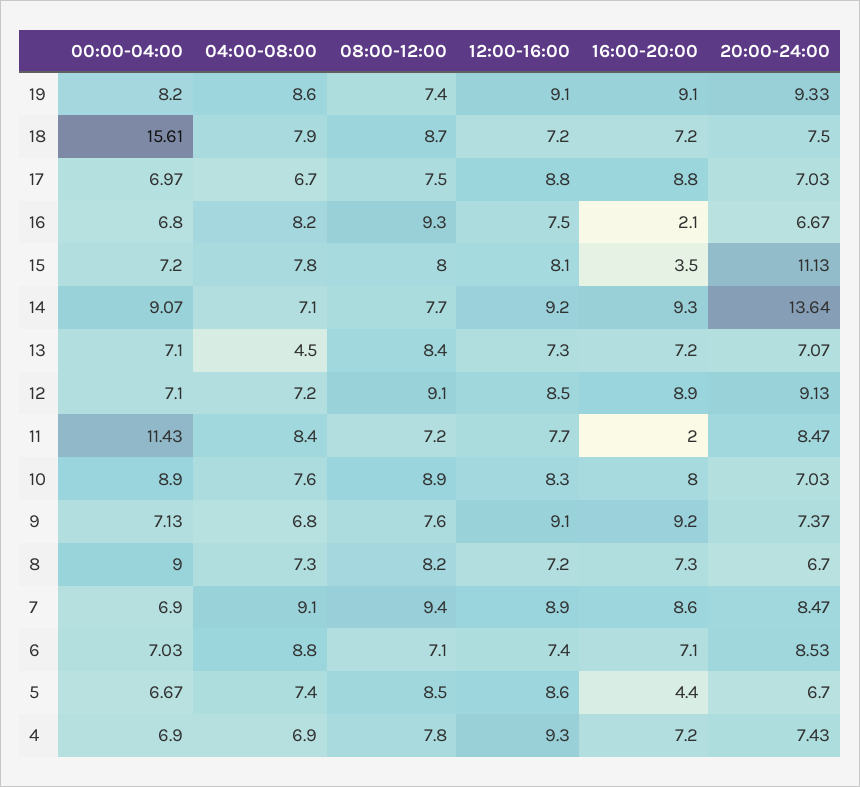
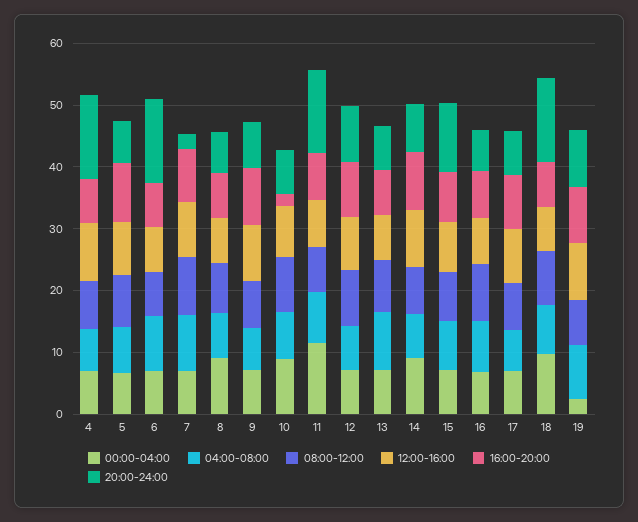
  {
    "00:00-04:00": {
-     "19": 8.2,
+     "19": 2,
-     "18": 15.61,
+     "18": 10,
      "17": 6.97,
      "16": 6.8,
      "15": 7.2,
      "14": 9.07,
      "13": 7.1,
      "12": 7.1,
      "11": 11.43,
      "10": 8.9,
      "9": 7.13,
      "8": 9,
      "7": 6.9,
      "6": 7.03,
      "5": 6.67,
      "4": 6.9
    },
    "04:00-08:00": {
      "19": 8.6,
      "18": 7.9,
      "17": 6.7,
      "16": 8.2,
      "15": 7.8,
      "14": 7.1,
-     "13": 4.5,
+     "13": 10,
      "12": 7.2,
      "11": 8.4,
      "10": 7.6,
      "9": 6.8,
      "8": 7.3,
      "7": 9.1,
      "6": 8.8,
      "5": 7.4,
      "4": 6.9
    },
    "08:00-12:00": {
      "19": 7.4,
      "18": 8.7,
      "17": 7.5,
      "16": 9.3,
      "15": 8,
      "14": 7.7,
      "13": 8.4,
      "12": 9.1,
      "11": 7.2,
      "10": 8.9,
      "9": 7.6,
      "8": 8.2,
      "7": 9.4,
      "6": 7.1,
      "5": 8.5,
      "4": 7.8
    },
    "12:00-16:00": {
      "19": 9.1,
      "18": 7.2,
      "17": 8.8,
      "16": 7.5,
      "15": 8.1,
      "14": 9.2,
      "13": 7.3,
      "12": 8.5,
      "11": 7.7,
      "10": 8.3,
      "9": 9.1,
      "8": 7.2,
      "7": 8.9,
      "6": 7.4,
      "5": 8.6,
      "4": 9.3
    },
    "16:00-20:00": {
      "19": 9.1,
      "18": 7.2,
      "17": 8.8,
-     "16": 2.1,
+     "16": 8,
-     "15": 3.5,
+     "15": 8,
      "14": 9.3,
      "13": 7.2,
      "12": 8.9,
-     "11": 2,
+     "11": 8,
-     "10": 8,
+     "10": 2,
      "9": 9.2,
      "8": 7.3,
      "7": 8.6,
      "6": 7.1,
-     "5": 4.4,
+     "5": 10,
      "4": 7.2
    },
    "20:00-24:00": {
      "19": 9.33,
-     "18": 7.5,
+     "18": 14,
      "17": 7.03,
      "16": 6.67,
      "15": 11.13,
-     "14": 13.64,
+     "14": 8,
      "13": 7.07,
      "12": 9.13,
-     "11": 8.47,
+     "11": 14,
      "10": 7.03,
      "9": 7.37,
      "8": 6.7,
-     "7": 8.47,
+     "7": 2,
-     "6": 8.53,
+     "6": 14,
      "5": 6.7,
-     "4": 7.43
+     "4": 14
    }
  }

